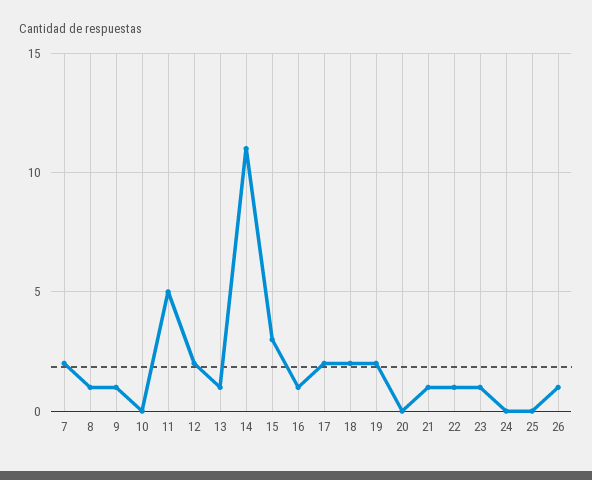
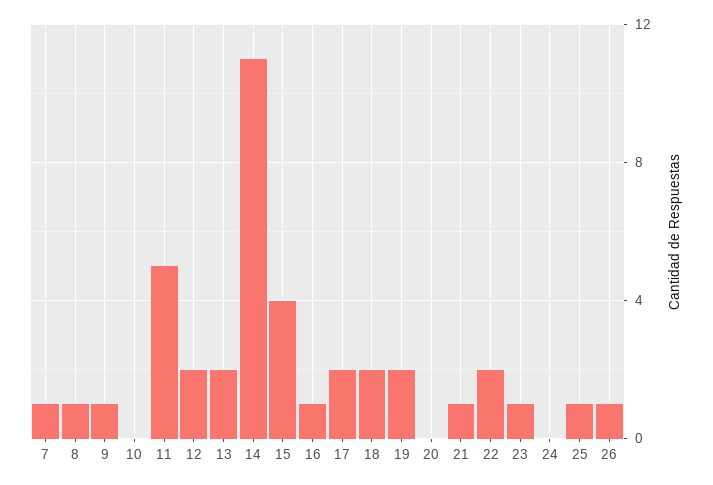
  {
-   "7": 2,
+   "7": 1,
    "8": 1,
    "9": 1,
    "10": 0,
    "11": 5,
    "12": 2,
-   "13": 1,
+   "13": 2,
    "14": 11,
-   "15": 3,
+   "15": 4,
    "16": 1,
    "17": 2,
    "18": 2,
    "19": 2,
    "20": 0,
    "21": 1,
-   "22": 1,
+   "22": 2,
    "23": 1,
    "24": 0,
-   "25": 0,
+   "25": 1,
    "26": 1
  }

